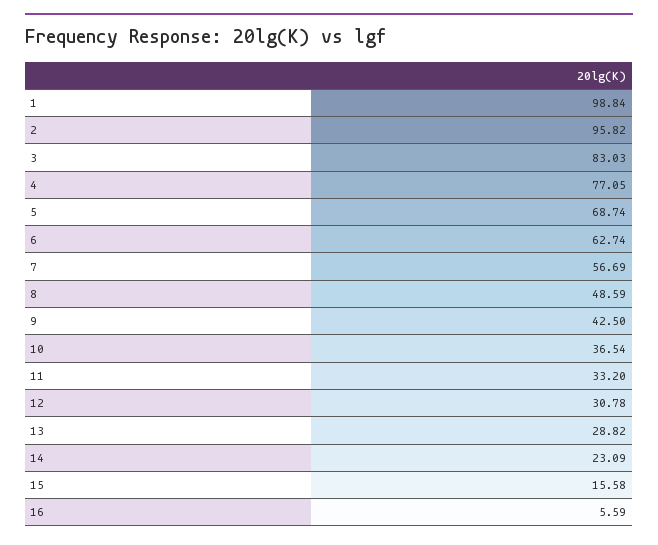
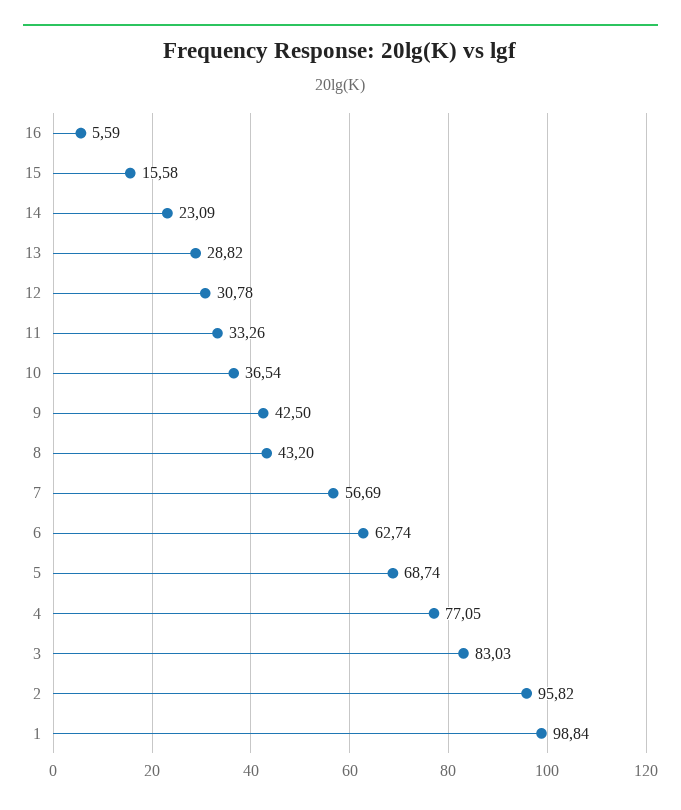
  {
    "1": 98.84,
    "2": 95.82,
    "3": 83.03,
    "4": 77.05,
    "5": 68.74,
    "6": 62.74,
    "7": 56.69,
-   "8": 48.59,
+   "8": 43.2,
    "9": 42.5,
    "10": 36.54,
-   "11": 33.2,
+   "11": 33.26,
    "12": 30.78,
    "13": 28.82,
    "14": 23.09,
    "15": 15.58,
    "16": 5.59
  }

